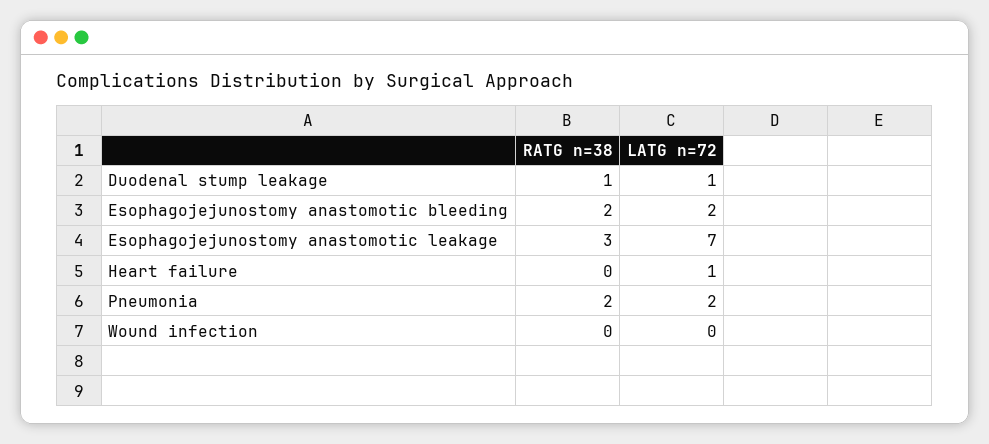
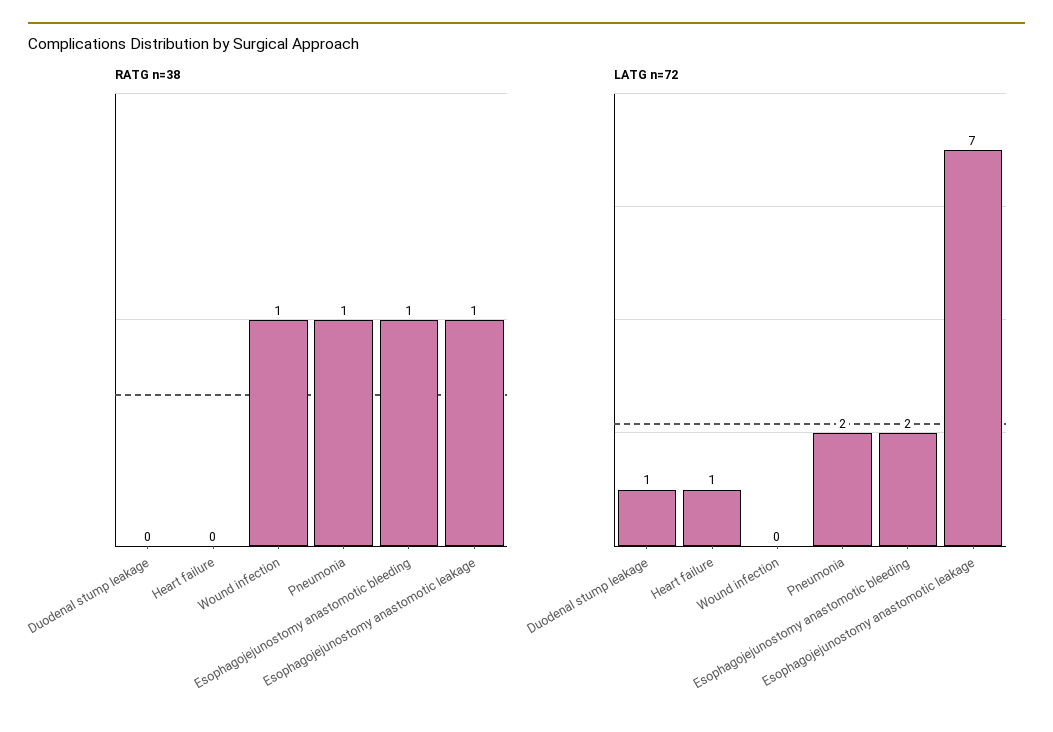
  {
    "RATG n=38": {
-     "Duodenal stump leakage": 1,
+     "Duodenal stump leakage": 0,
-     "Esophagojejunostomy anastomotic bleeding": 2,
+     "Esophagojejunostomy anastomotic bleeding": 1,
-     "Esophagojejunostomy anastomotic leakage": 3,
+     "Esophagojejunostomy anastomotic leakage": 1,
      "Heart failure": 0,
-     "Pneumonia": 2,
+     "Pneumonia": 1,
-     "Wound infection": 0
+     "Wound infection": 1
    },
    "LATG n=72": {
      "Duodenal stump leakage": 1,
      "Esophagojejunostomy anastomotic bleeding": 2,
      "Esophagojejunostomy anastomotic leakage": 7,
      "Heart failure": 1,
      "Pneumonia": 2,
      "Wound infection": 0
    }
  }

